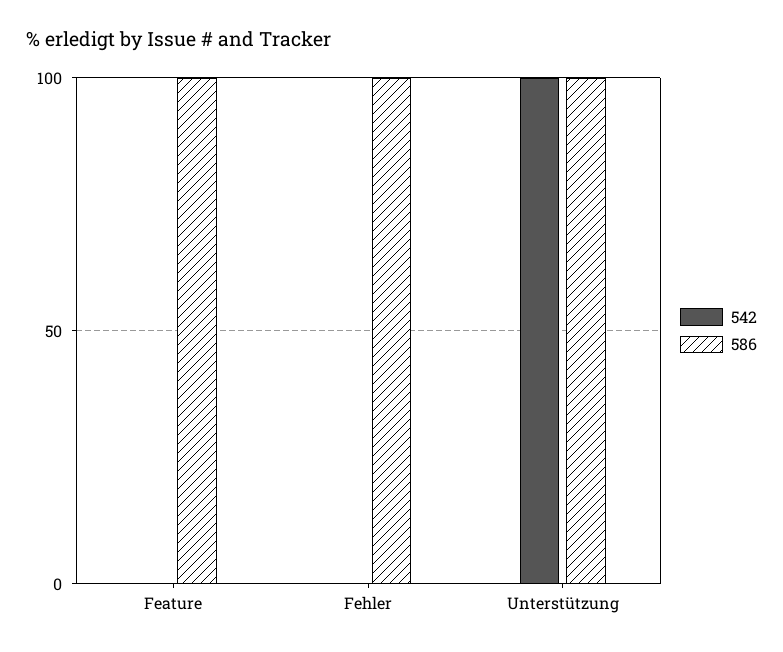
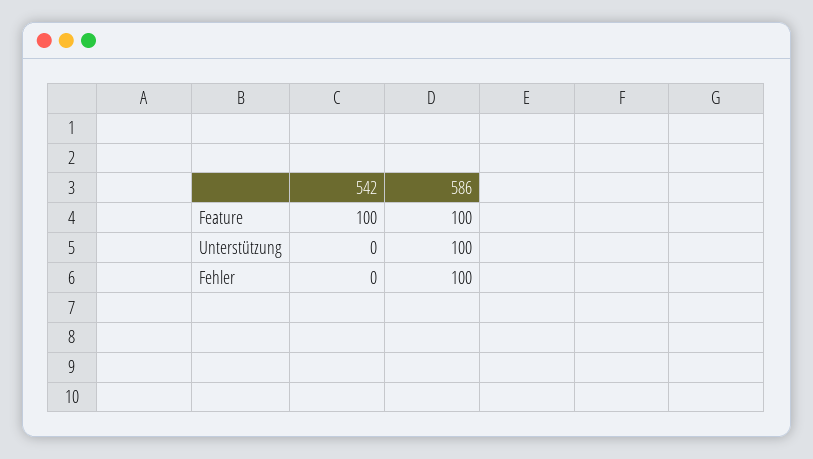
  {
    "542": {
-     "Feature": 0,
+     "Feature": 100,
      "Fehler": 0,
-     "Unterstützung": 100
+     "Unterstützung": 0
    },
    "586": {
      "Feature": 100,
      "Fehler": 100,
      "Unterstützung": 100
    }
  }

